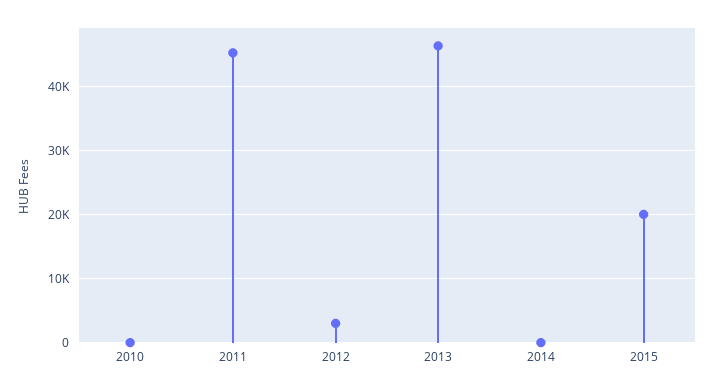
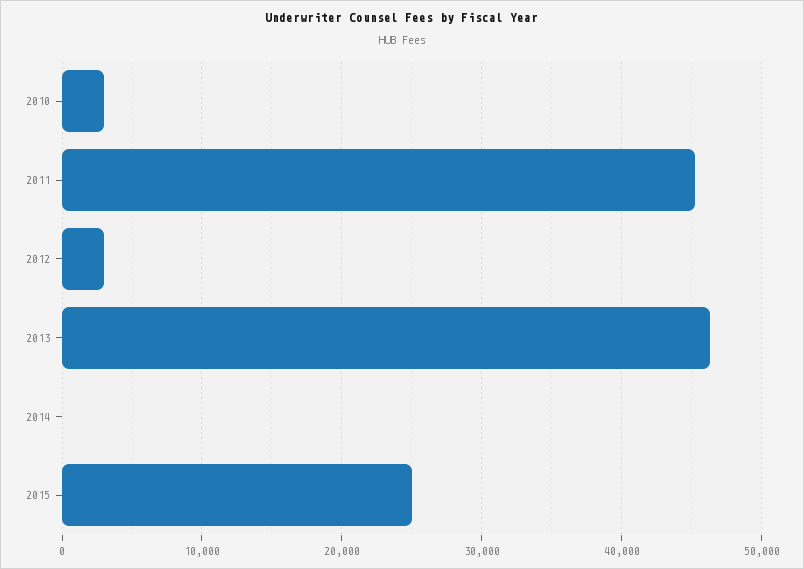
  {
-   "2010": 0,
+   "2010": 3000,
    "2011": 45000,
    "2012": 3000,
    "2013": 46000,
    "2014": 0,
-   "2015": 20000
+   "2015": 25000
  }

